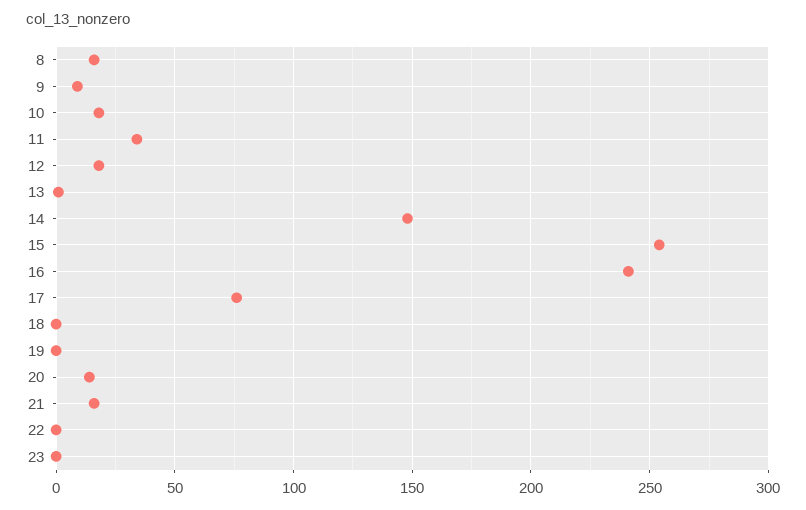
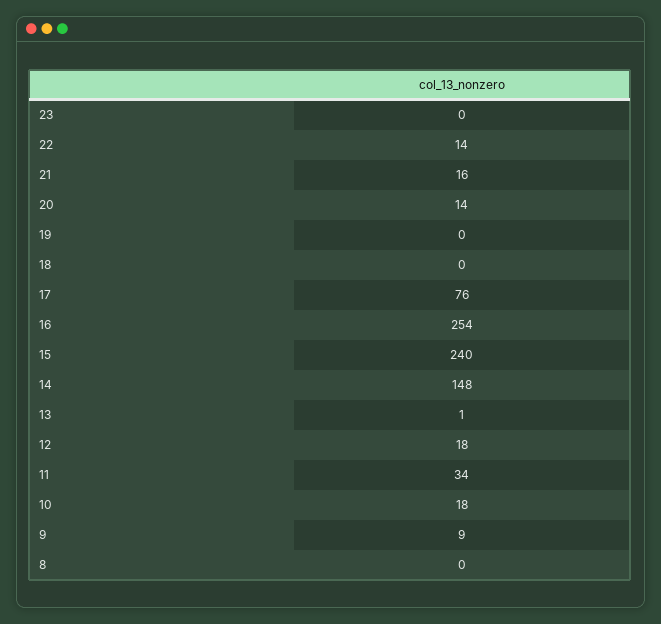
  {
-   "8": 15,
+   "8": 0,
    "9": 9,
    "10": 18,
    "11": 34,
    "12": 18,
    "13": 1,
    "14": 148,
-   "15": 255,
+   "15": 240,
-   "16": 240,
+   "16": 254,
    "17": 76,
    "18": 0,
    "19": 0,
    "20": 14,
    "21": 16,
-   "22": 0,
+   "22": 14,
    "23": 0
  }

